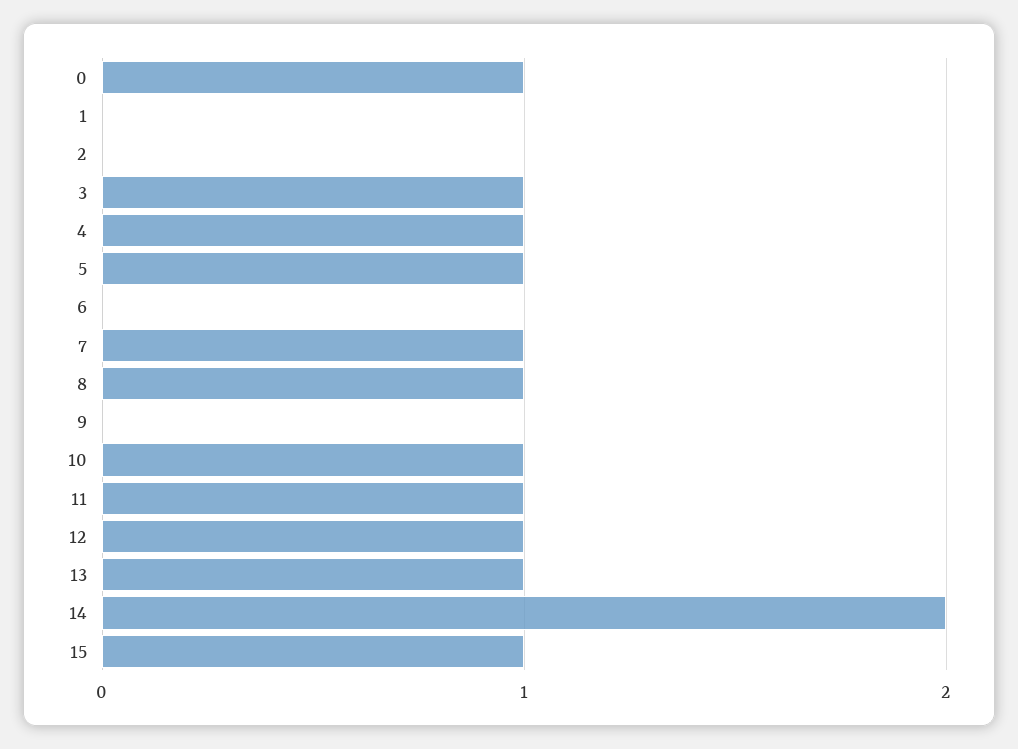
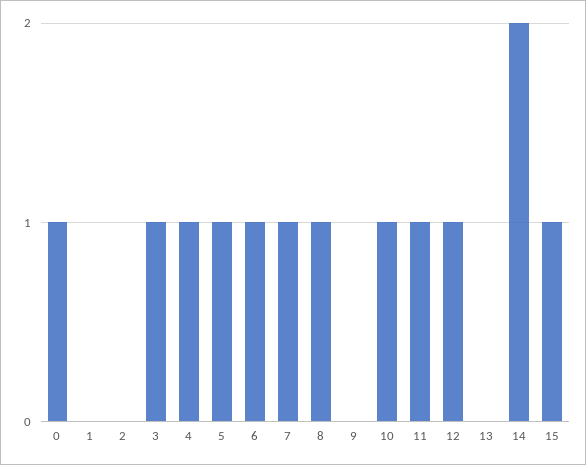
  {
    "0": 1,
    "1": 0,
    "2": 0,
    "3": 1,
    "4": 1,
    "5": 1,
-   "6": 0,
+   "6": 1,
    "7": 1,
    "8": 1,
    "9": 0,
    "10": 1,
    "11": 1,
    "12": 1,
-   "13": 1,
+   "13": 0,
    "14": 2,
    "15": 1
  }

